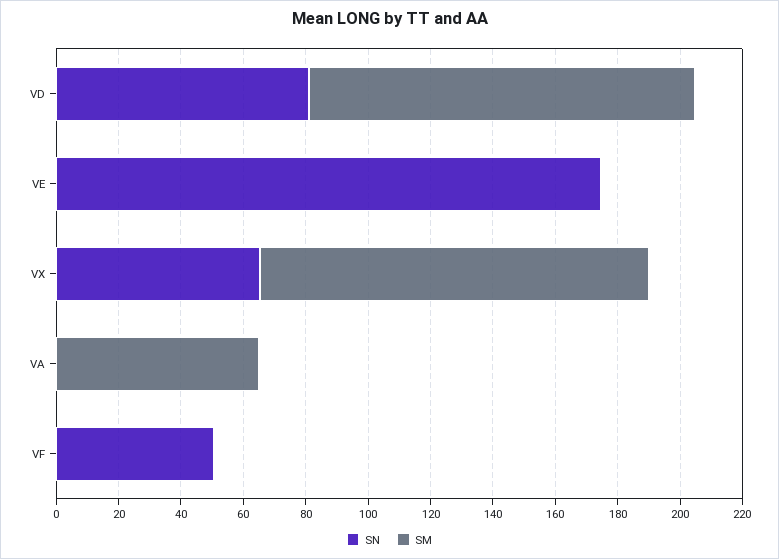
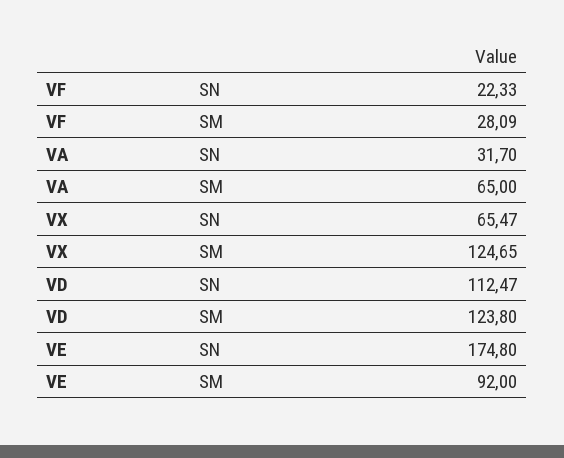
  {
    "SN": {
-     "VD": 80,
+     "VD": 112.47,
      "VE": 174.8,
      "VX": 65.47,
-     "VA": 0,
+     "VA": 31.7,
-     "VF": 50
+     "VF": 22.33
    },
    "SM": {
      "VD": 123.8,
-     "VE": 0,
+     "VE": 92,
      "VX": 124.65,
      "VA": 65,
-     "VF": 0
+     "VF": 28.09
    }
  }

